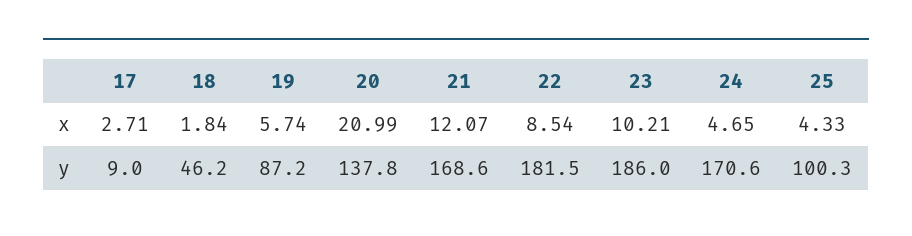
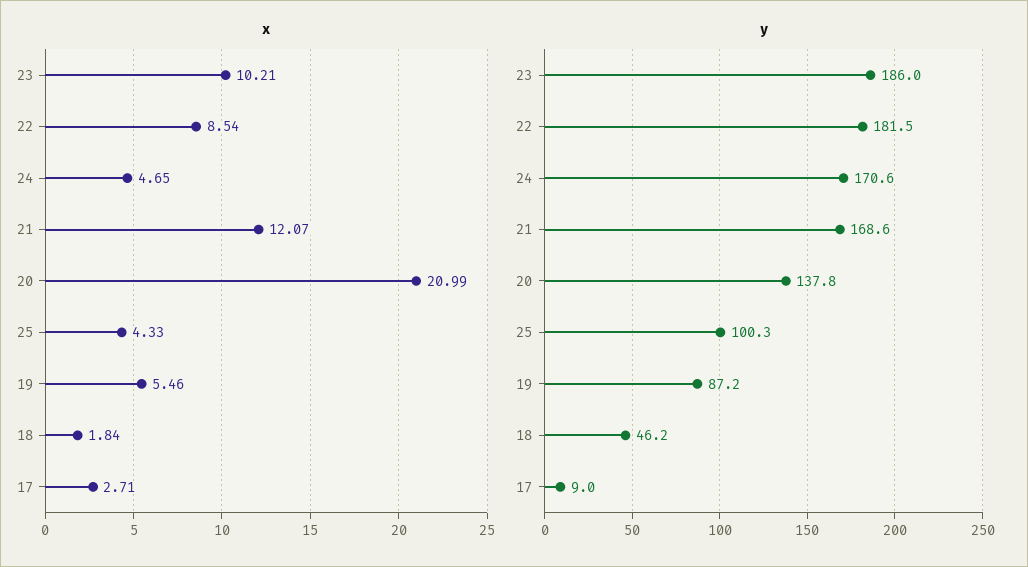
  {
    "x": {
      "17": 2.71,
      "18": 1.84,
-     "19": 5.74,
+     "19": 5.46,
      "20": 20.99,
      "21": 12.07,
      "22": 8.54,
      "23": 10.21,
      "24": 4.65,
      "25": 4.33
    },
    "y": {
      "17": 9,
      "18": 46.2,
      "19": 87.2,
      "20": 137.8,
      "21": 168.6,
      "22": 181.5,
      "23": 186,
      "24": 170.6,
      "25": 100.3
    }
  }

